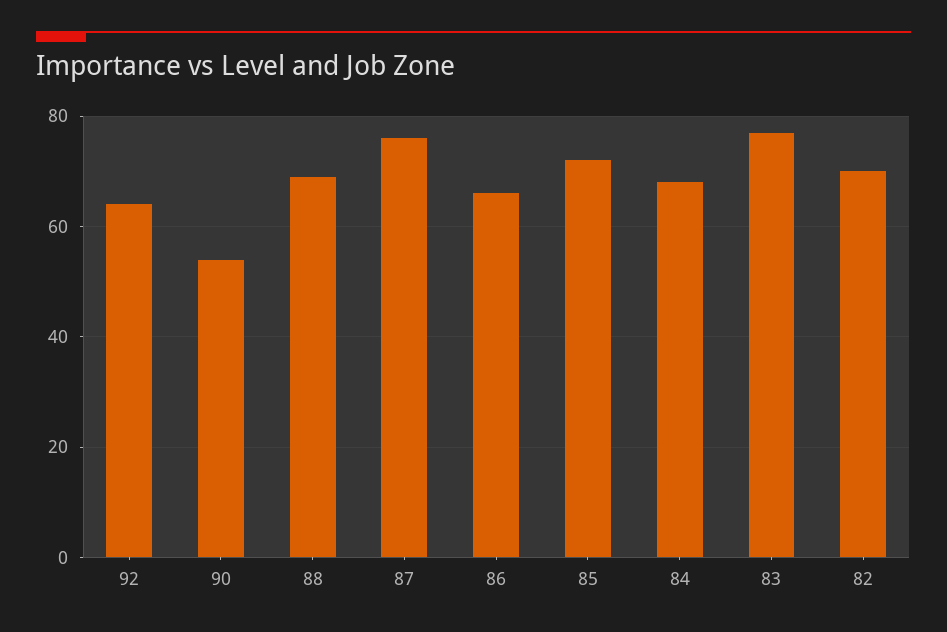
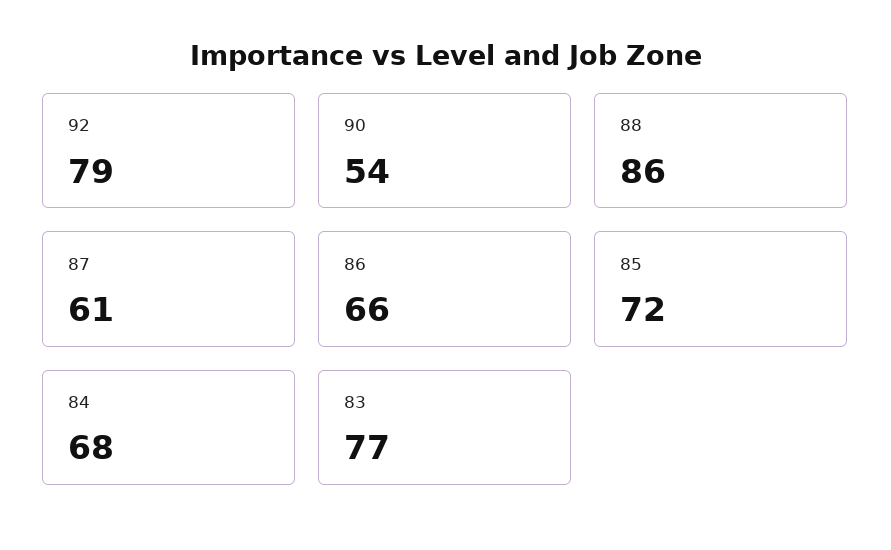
  {
-   "92": 65,
+   "92": 79,
    "90": 54,
-   "88": 70,
+   "88": 86,
-   "87": 75,
+   "87": 61,
    "86": 66,
    "85": 72,
    "84": 68,
-   "83": 77,
+   "83": 77
-   "82": 70
  }

